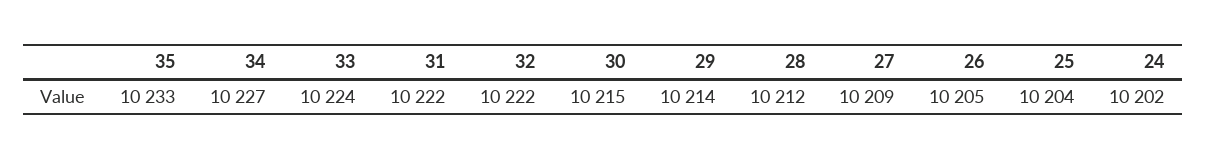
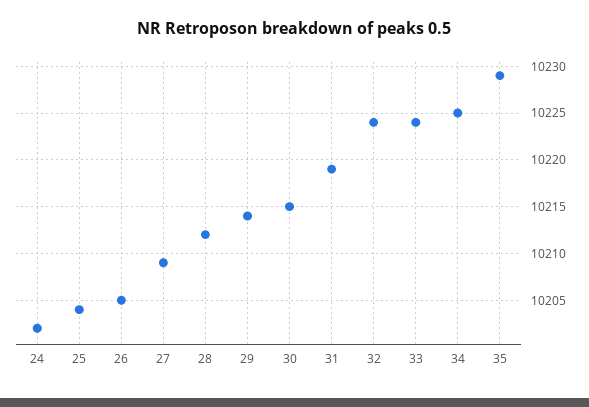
  {
-   "35": 10233,
+   "35": 10229,
-   "34": 10227,
+   "34": 10225,
    "33": 10224,
-   "31": 10222,
+   "31": 10219,
-   "32": 10222,
+   "32": 10224,
    "30": 10215,
    "29": 10214,
    "28": 10212,
    "27": 10209,
    "26": 10205,
    "25": 10204,
    "24": 10202
  }

